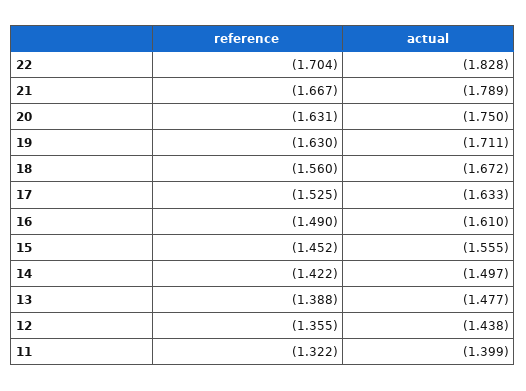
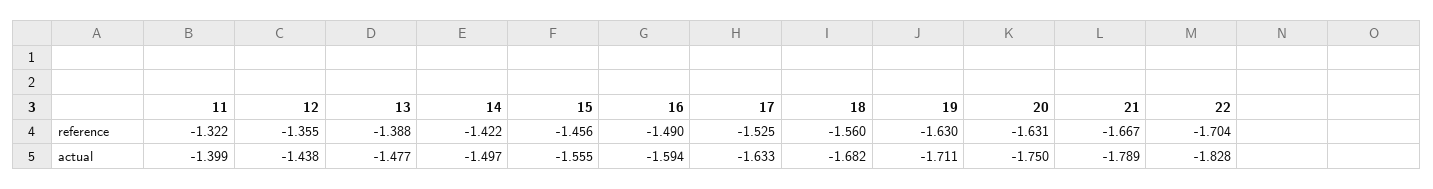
  {
    "reference": {
      "22": -1.704,
      "21": -1.667,
      "20": -1.631,
      "19": -1.63,
      "18": -1.56,
      "17": -1.525,
      "16": -1.49,
-     "15": -1.452,
+     "15": -1.456,
      "14": -1.422,
      "13": -1.388,
      "12": -1.355,
      "11": -1.322
    },
    "actual": {
      "22": -1.828,
      "21": -1.789,
      "20": -1.75,
      "19": -1.711,
-     "18": -1.672,
+     "18": -1.682,
      "17": -1.633,
-     "16": -1.61,
+     "16": -1.594,
      "15": -1.555,
      "14": -1.497,
      "13": -1.477,
      "12": -1.438,
      "11": -1.399
    }
  }

